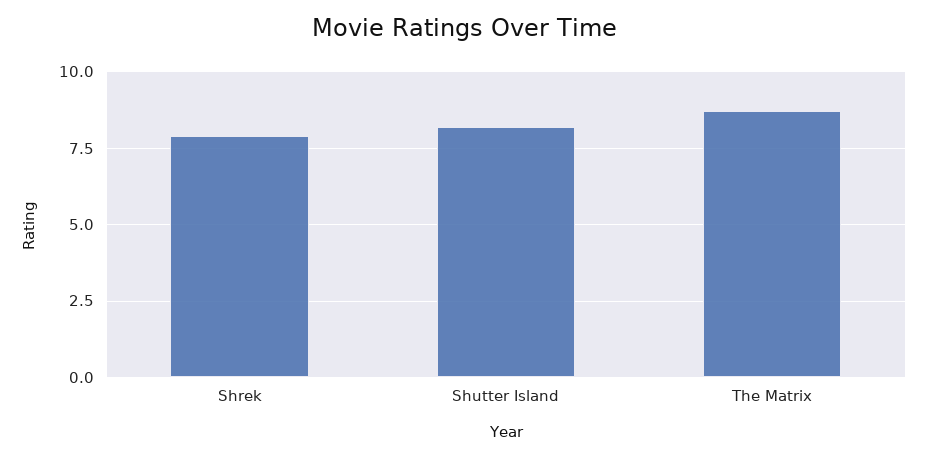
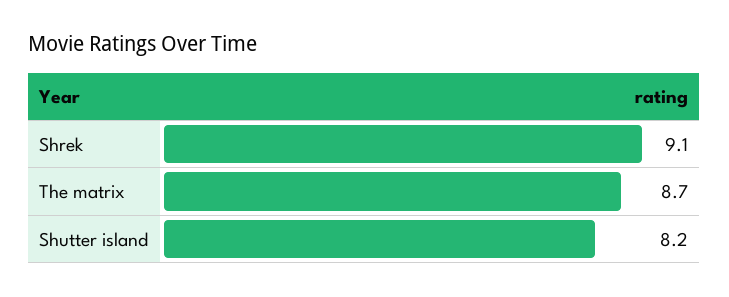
  {
-   "Shrek": 8,
+   "Shrek": 9.1,
    "Shutter Island": 8.2,
    "The Matrix": 8.7
  }

